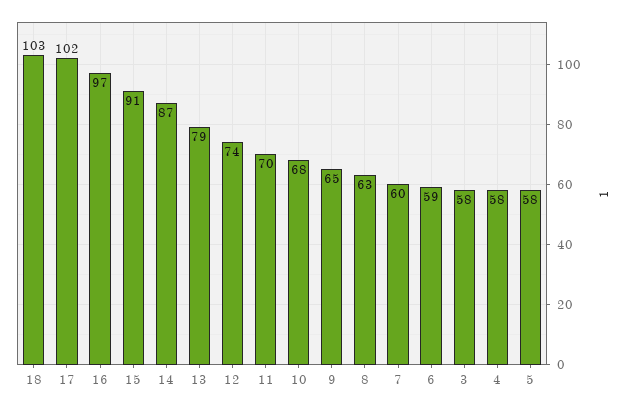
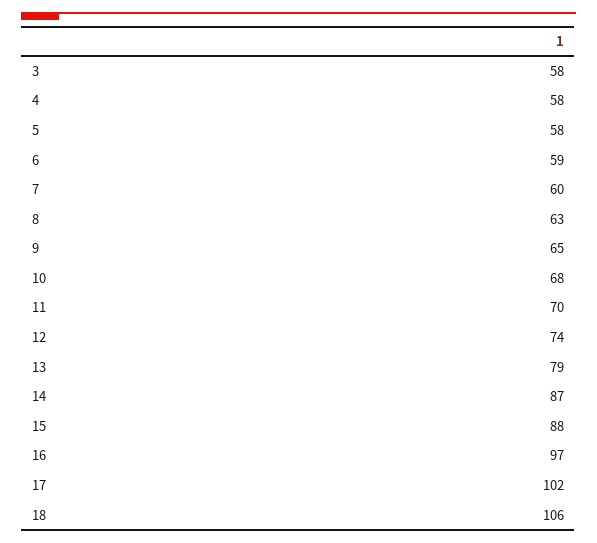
  {
-   "18": 103,
+   "18": 106,
    "17": 102,
    "16": 97,
-   "15": 91,
+   "15": 88,
    "14": 87,
    "13": 79,
    "12": 74,
    "11": 70,
    "10": 68,
    "9": 65,
    "8": 63,
    "7": 60,
    "6": 59,
    "3": 58,
    "4": 58,
    "5": 58
  }

